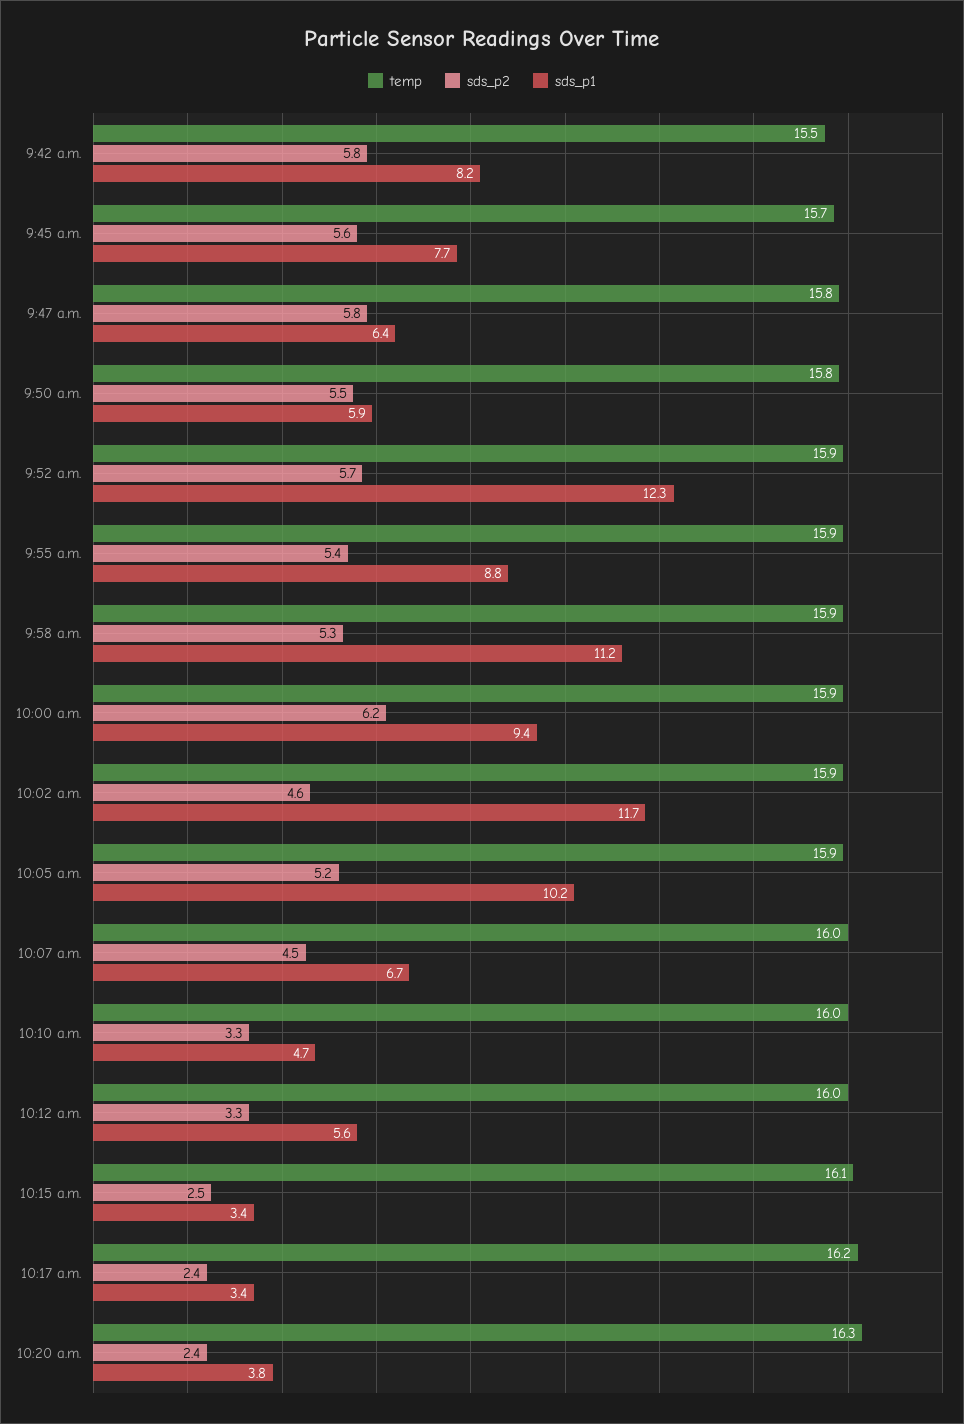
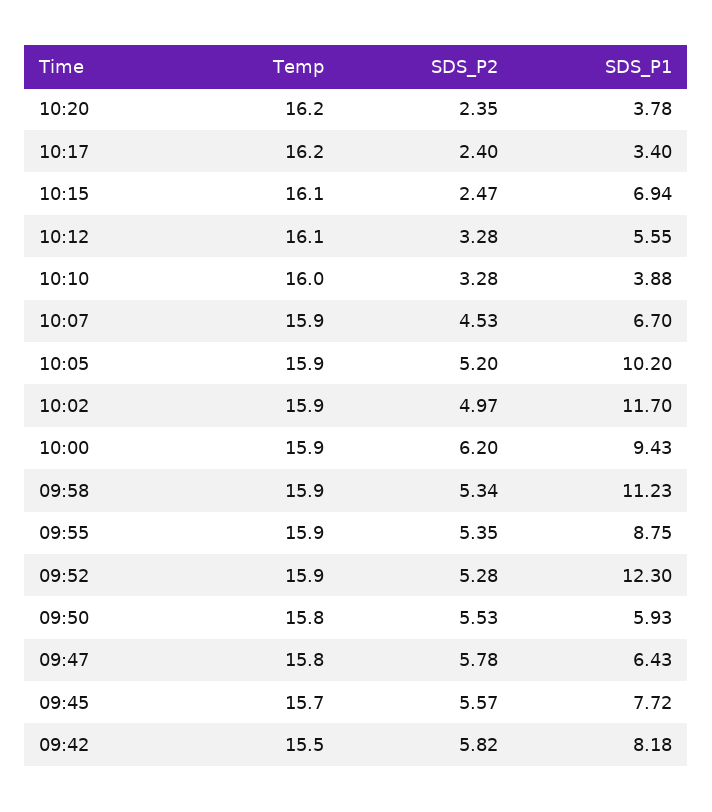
  {
    "temp": {
      "9:42 a.m.": 15.5,
      "9:45 a.m.": 15.7,
      "9:47 a.m.": 15.8,
      "9:50 a.m.": 15.8,
      "9:52 a.m.": 15.9,
      "9:55 a.m.": 15.9,
      "9:58 a.m.": 15.9,
      "10:00 a.m.": 15.9,
      "10:02 a.m.": 15.9,
      "10:05 a.m.": 15.9,
-     "10:07 a.m.": 16,
+     "10:07 a.m.": 15.9,
      "10:10 a.m.": 16,
-     "10:12 a.m.": 16,
+     "10:12 a.m.": 16.1,
      "10:15 a.m.": 16.1,
      "10:17 a.m.": 16.2,
-     "10:20 a.m.": 16.3
+     "10:20 a.m.": 16.2
    },
    "sds_p2": {
      "9:42 a.m.": 5.82,
      "9:45 a.m.": 5.57,
      "9:47 a.m.": 5.78,
      "9:50 a.m.": 5.53,
-     "9:52 a.m.": 5.7,
+     "9:52 a.m.": 5.28,
      "9:55 a.m.": 5.35,
      "9:58 a.m.": 5.34,
      "10:00 a.m.": 6.2,
-     "10:02 a.m.": 4.6,
+     "10:02 a.m.": 4.97,
      "10:05 a.m.": 5.2,
      "10:07 a.m.": 4.53,
      "10:10 a.m.": 3.28,
      "10:12 a.m.": 3.28,
      "10:15 a.m.": 2.47,
      "10:17 a.m.": 2.4,
      "10:20 a.m.": 2.35
    },
    "sds_p1": {
      "9:42 a.m.": 8.18,
      "9:45 a.m.": 7.72,
      "9:47 a.m.": 6.43,
      "9:50 a.m.": 5.93,
      "9:52 a.m.": 12.3,
      "9:55 a.m.": 8.75,
      "9:58 a.m.": 11.23,
      "10:00 a.m.": 9.43,
      "10:02 a.m.": 11.7,
      "10:05 a.m.": 10.2,
      "10:07 a.m.": 6.7,
-     "10:10 a.m.": 4.7,
+     "10:10 a.m.": 3.88,
      "10:12 a.m.": 5.55,
-     "10:15 a.m.": 3.4,
+     "10:15 a.m.": 6.94,
      "10:17 a.m.": 3.4,
      "10:20 a.m.": 3.78
    }
  }

